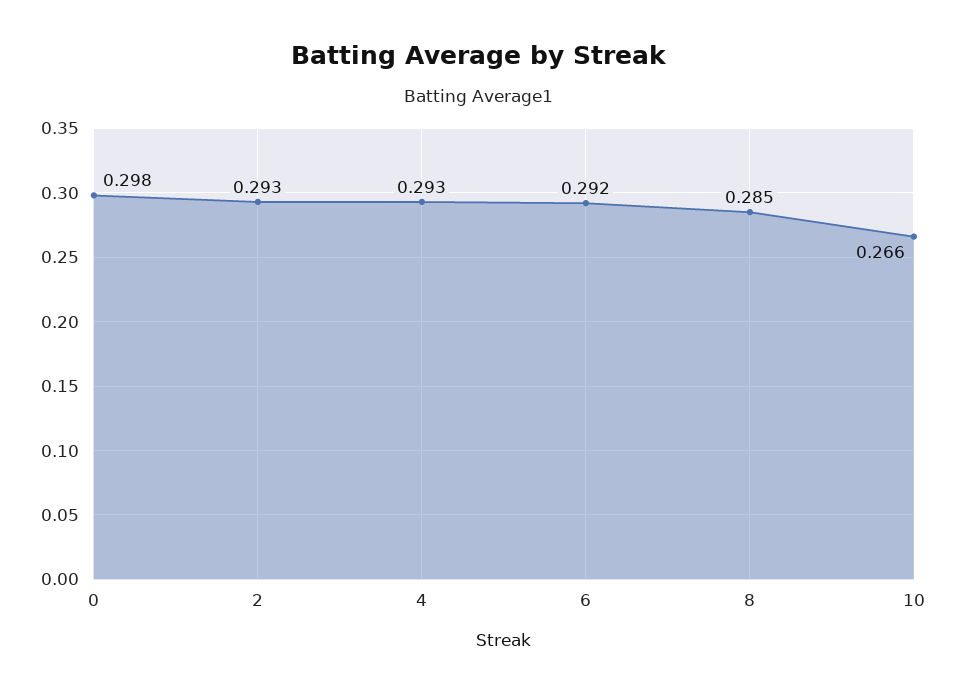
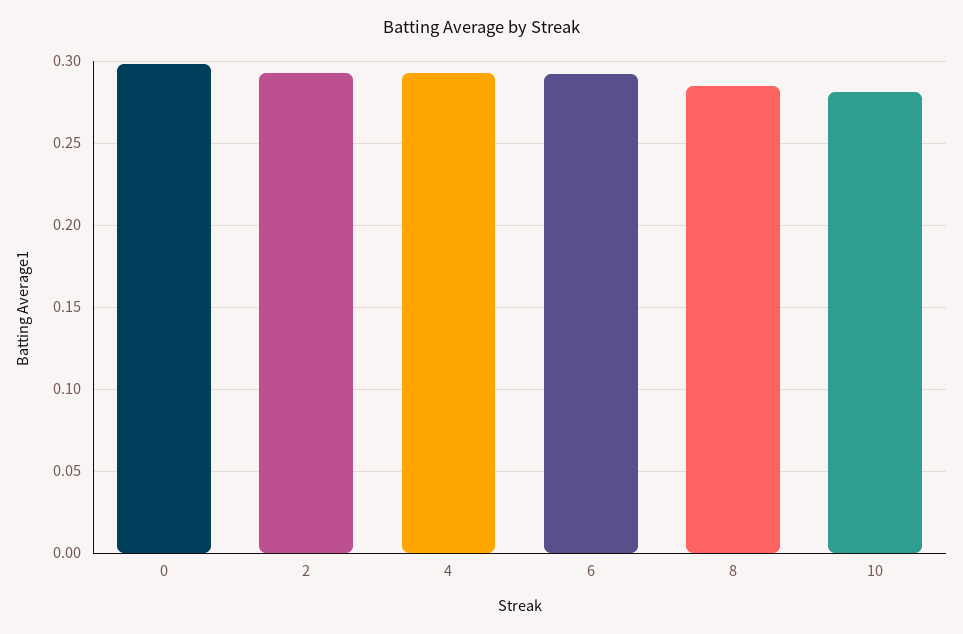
  {
    "0": 0.298,
    "2": 0.293,
    "4": 0.293,
    "6": 0.292,
    "8": 0.285,
-   "10": 0.266
+   "10": 0.28
  }

